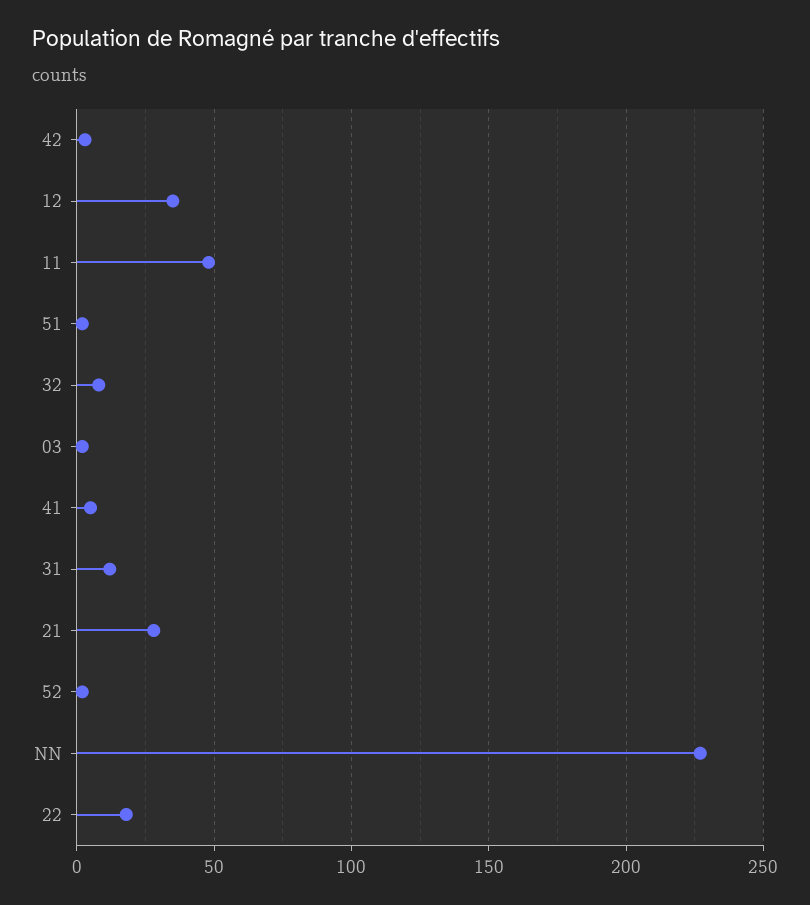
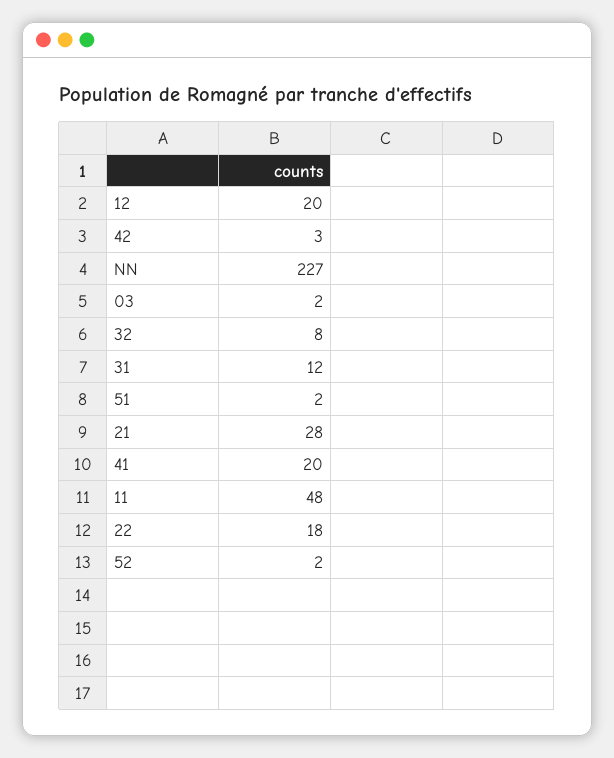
  {
    "42": 3,
-   "12": 35,
+   "12": 20,
    "11": 48,
    "51": 2,
    "32": 8,
    "03": 2,
-   "41": 5,
+   "41": 20,
    "31": 12,
    "21": 28,
    "52": 2,
    "NN": 227,
    "22": 18
  }

